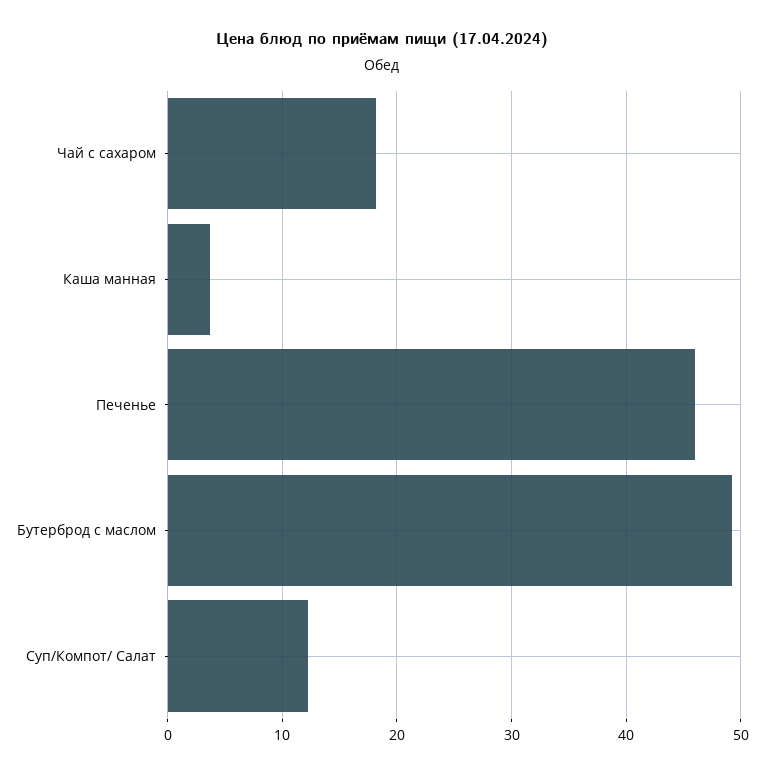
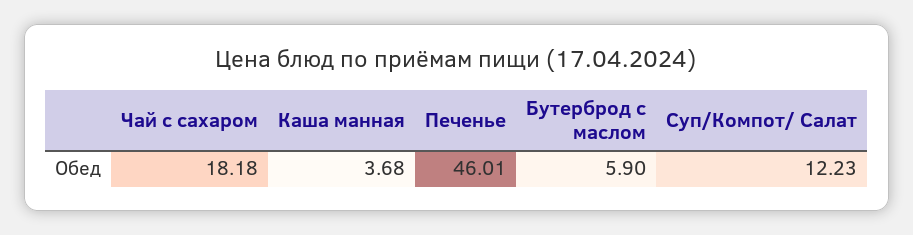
  {
    "Чай с сахаром": 18.18,
    "Каша манная": 3.68,
    "Печенье": 46.01,
-   "Бутерброд с маслом": 49,
+   "Бутерброд с маслом": 5.9,
    "Суп/Компот/ Салат": 12.23
  }

